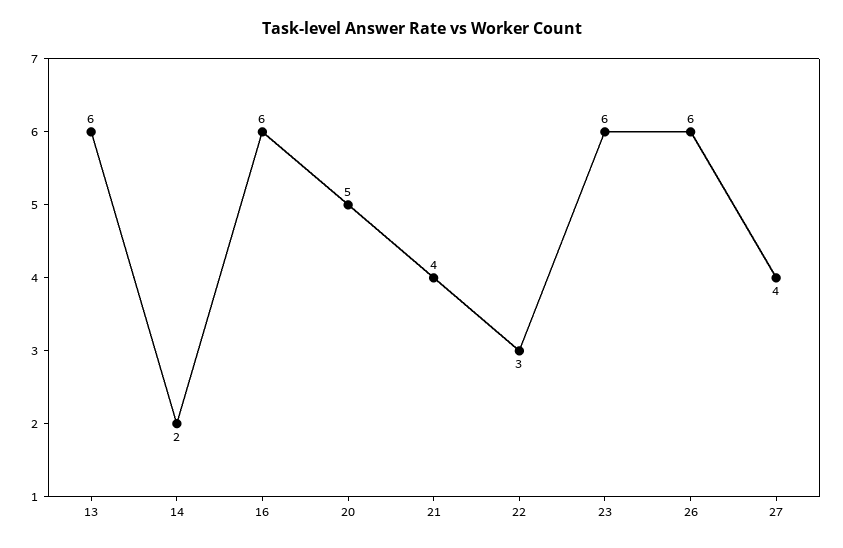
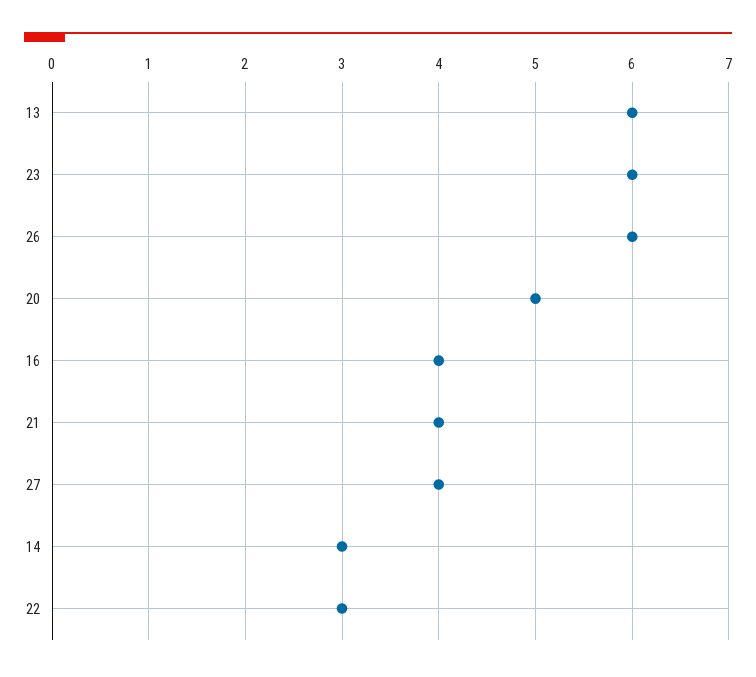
  {
    "13": 6,
-   "14": 2,
+   "14": 3,
-   "16": 6,
+   "16": 4,
    "20": 5,
    "21": 4,
    "22": 3,
    "23": 6,
    "26": 6,
    "27": 4
  }

